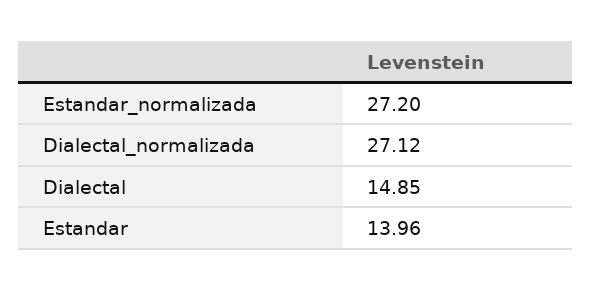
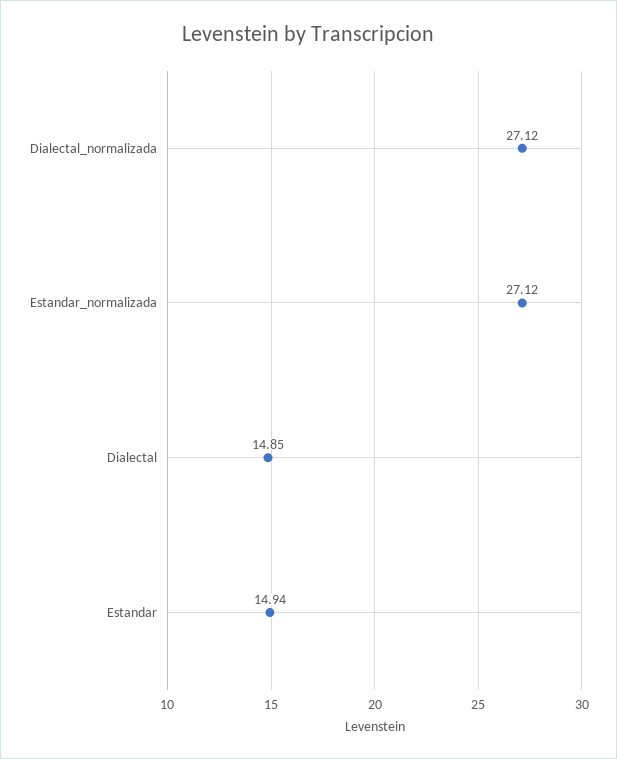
  {
-   "Estandar_normalizada": 27.2,
+   "Estandar_normalizada": 27.12,
    "Dialectal_normalizada": 27.12,
    "Dialectal": 14.85,
-   "Estandar": 13.96
+   "Estandar": 14.94
  }

